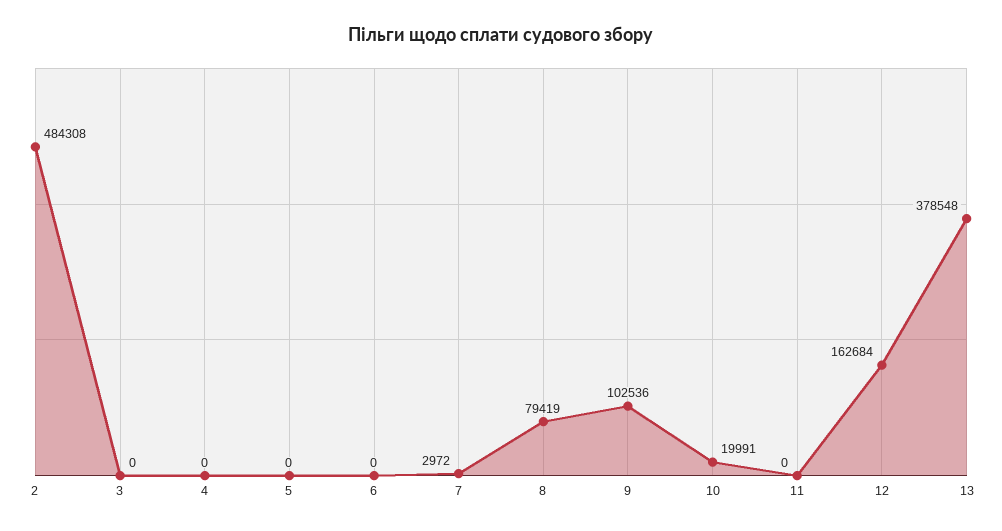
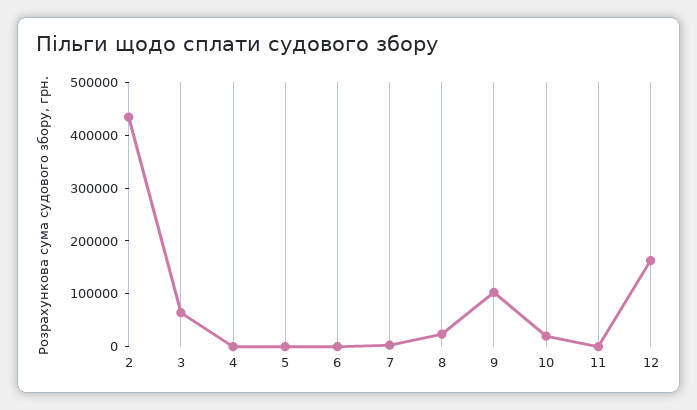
  {
-   "2": 484308,
+   "2": 440000,
-   "3": 0,
+   "3": 60000,
    "4": 0,
    "5": 0,
    "6": 0,
    "7": 2972,
-   "8": 79419,
+   "8": 20000,
    "9": 102536,
    "10": 19991,
    "11": 0,
-   "12": 162684,
+   "12": 162684
-   "13": 378548
  }

